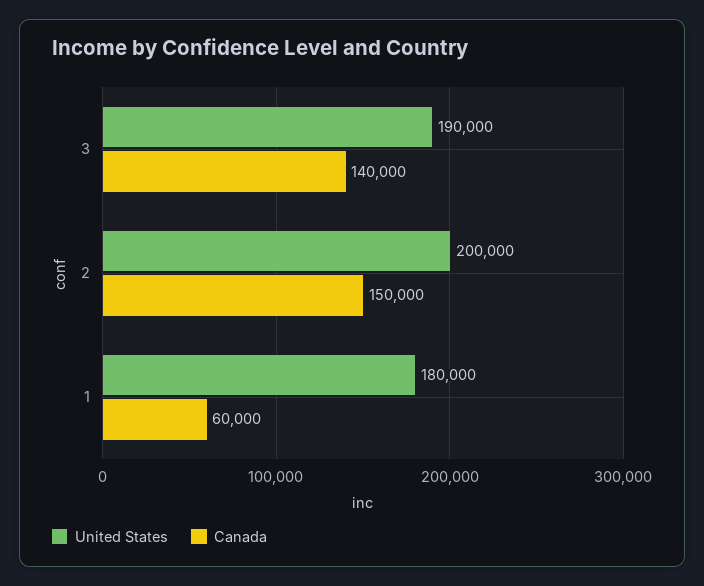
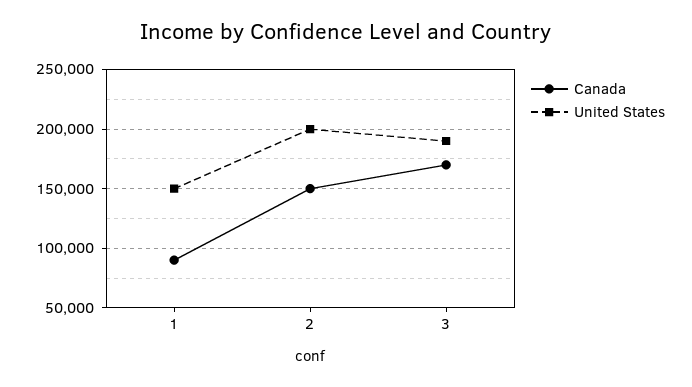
  {
    "United States": {
      "3": 190000,
      "2": 200000,
-     "1": 180000
+     "1": 150000
    },
    "Canada": {
-     "3": 140000,
+     "3": 170000,
      "2": 150000,
-     "1": 60000
+     "1": 90000
    }
  }

